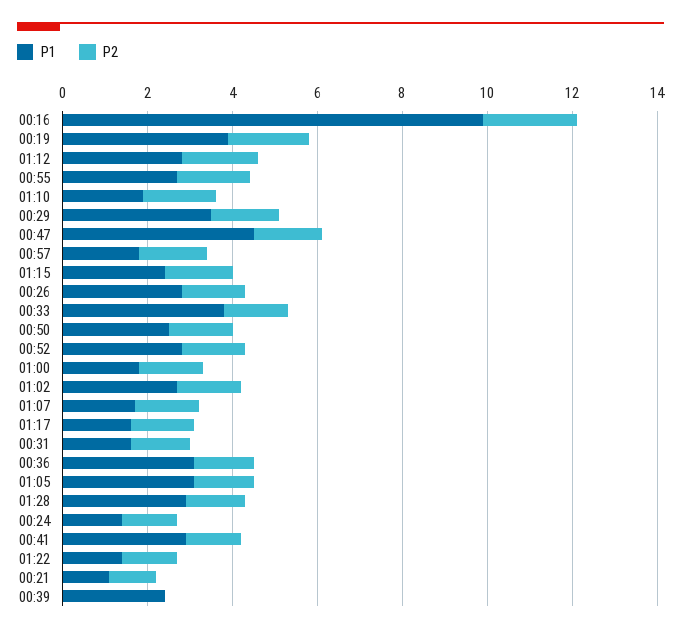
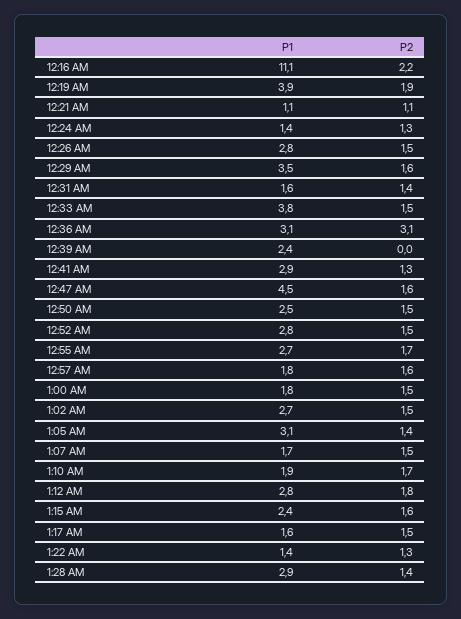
  {
    "P1": {
-     "00:16": 10,
+     "00:16": 11.1,
      "00:19": 3.9,
      "01:12": 2.8,
      "00:55": 2.7,
      "01:10": 1.9,
      "00:29": 3.5,
      "00:47": 4.5,
      "00:57": 1.8,
      "01:15": 2.4,
      "00:26": 2.8,
      "00:33": 3.8,
      "00:50": 2.5,
      "00:52": 2.8,
      "01:00": 1.8,
      "01:02": 2.7,
      "01:07": 1.7,
      "01:17": 1.6,
      "00:31": 1.6,
      "00:36": 3.1,
      "01:05": 3.1,
      "01:28": 2.9,
      "00:24": 1.4,
      "00:41": 2.9,
      "01:22": 1.4,
      "00:21": 1.1,
      "00:39": 2.4
    },
    "P2": {
      "00:16": 2.2,
      "00:19": 1.9,
      "01:12": 1.8,
      "00:55": 1.7,
      "01:10": 1.7,
      "00:29": 1.6,
      "00:47": 1.6,
      "00:57": 1.6,
      "01:15": 1.6,
      "00:26": 1.5,
      "00:33": 1.5,
      "00:50": 1.5,
      "00:52": 1.5,
      "01:00": 1.5,
      "01:02": 1.5,
      "01:07": 1.5,
      "01:17": 1.5,
      "00:31": 1.4,
-     "00:36": 1.5,
+     "00:36": 3.1,
      "01:05": 1.4,
      "01:28": 1.4,
      "00:24": 1.3,
      "00:41": 1.3,
      "01:22": 1.3,
      "00:21": 1.1,
      "00:39": 0
    }
  }

